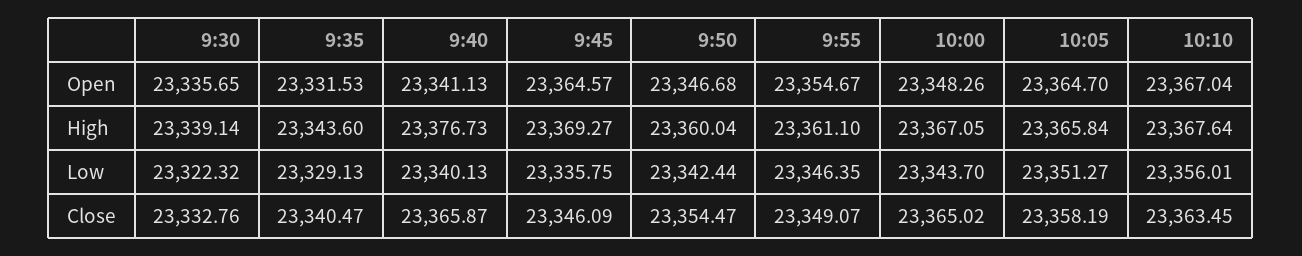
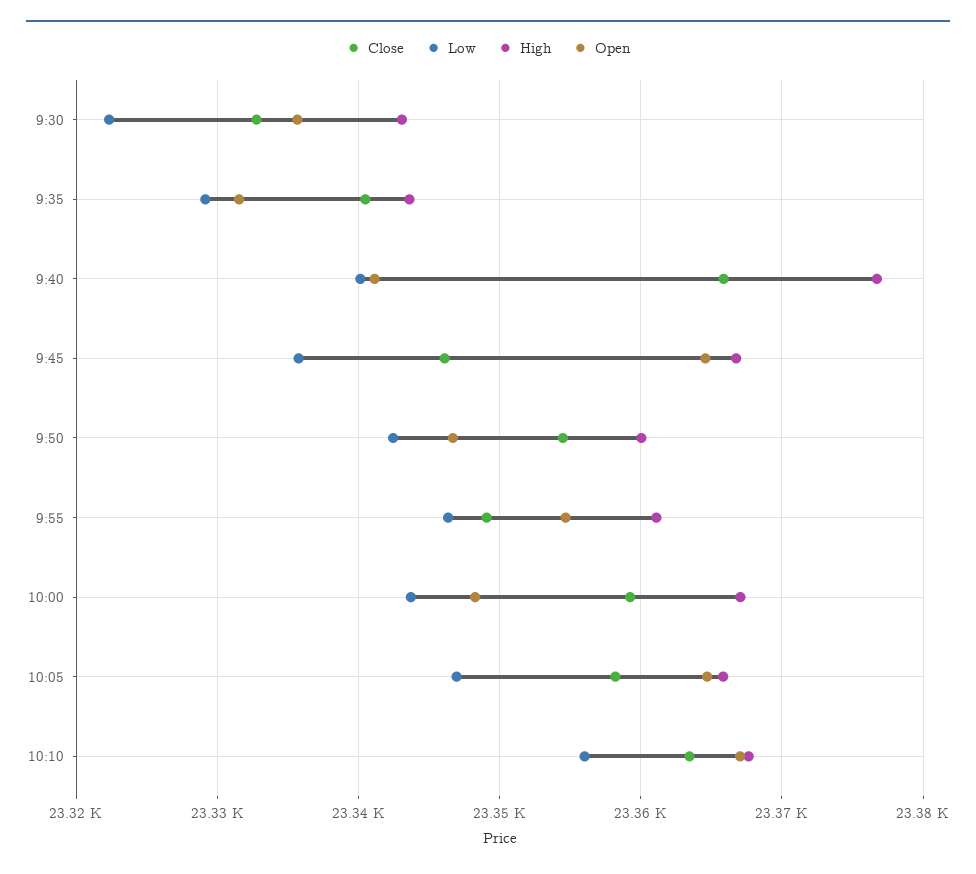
  {
    "Open": {
      "9:30": 23335.65,
      "9:35": 23331.53,
      "9:40": 23341.13,
      "9:45": 23364.57,
      "9:50": 23346.68,
      "9:55": 23354.67,
      "10:00": 23348.26,
      "10:05": 23364.7,
      "10:10": 23367.04
    },
    "High": {
-     "9:30": 23339.14,
+     "9:30": 23343,
      "9:35": 23343.6,
      "9:40": 23376.73,
-     "9:45": 23369.27,
+     "9:45": 23367,
      "9:50": 23360.04,
      "9:55": 23361.1,
      "10:00": 23367.05,
      "10:05": 23365.84,
      "10:10": 23367.64
    },
    "Low": {
      "9:30": 23322.32,
      "9:35": 23329.13,
      "9:40": 23340.13,
      "9:45": 23335.75,
      "9:50": 23342.44,
      "9:55": 23346.35,
      "10:00": 23343.7,
-     "10:05": 23351.27,
+     "10:05": 23347,
      "10:10": 23356.01
    },
    "Close": {
      "9:30": 23332.76,
      "9:35": 23340.47,
      "9:40": 23365.87,
      "9:45": 23346.09,
      "9:50": 23354.47,
      "9:55": 23349.07,
-     "10:00": 23365.02,
+     "10:00": 23359,
      "10:05": 23358.19,
      "10:10": 23363.45
    }
  }

